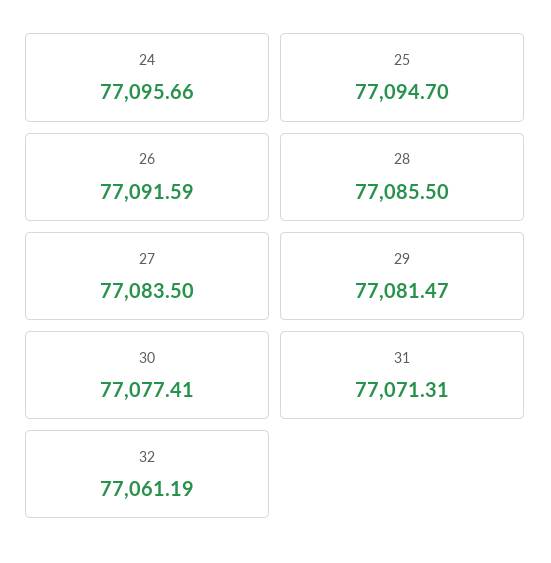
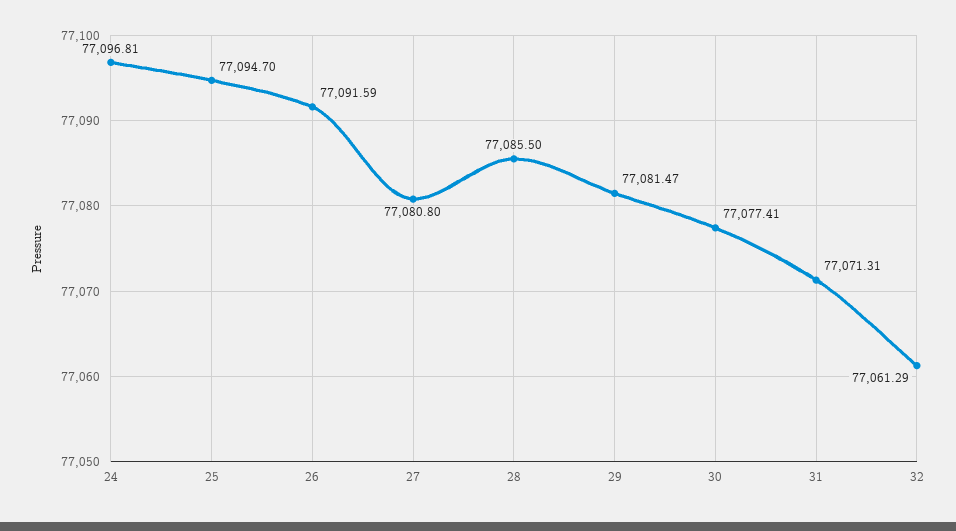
  {
-   "24": 77095.66,
+   "24": 77096.81,
    "25": 77094.7,
    "26": 77091.59,
    "28": 77085.5,
-   "27": 77083.5,
+   "27": 77080.8,
    "29": 77081.47,
    "30": 77077.41,
    "31": 77071.31,
-   "32": 77061.19
+   "32": 77061.29
  }

